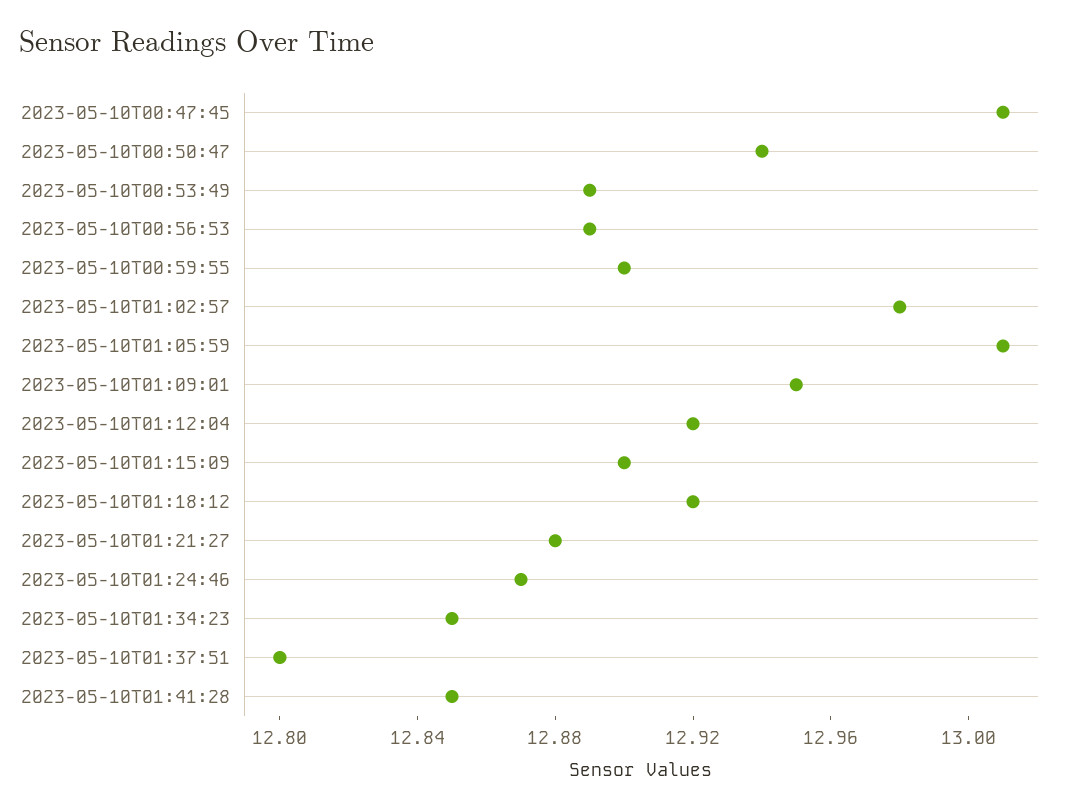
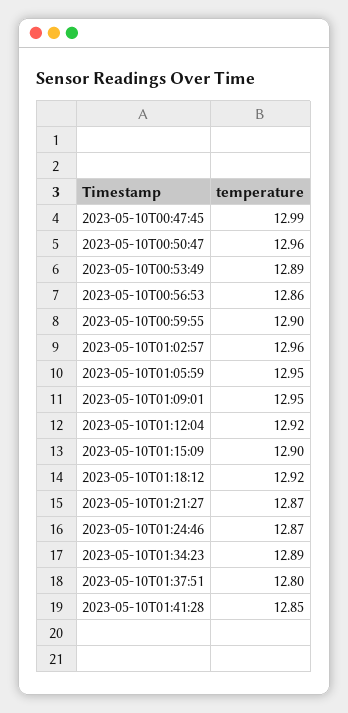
  {
-   "2023-05-10T00:47:45": 13.01,
+   "2023-05-10T00:47:45": 12.99,
-   "2023-05-10T00:50:47": 12.94,
+   "2023-05-10T00:50:47": 12.96,
    "2023-05-10T00:53:49": 12.89,
-   "2023-05-10T00:56:53": 12.89,
+   "2023-05-10T00:56:53": 12.86,
    "2023-05-10T00:59:55": 12.9,
-   "2023-05-10T01:02:57": 12.98,
+   "2023-05-10T01:02:57": 12.96,
-   "2023-05-10T01:05:59": 13.01,
+   "2023-05-10T01:05:59": 12.95,
    "2023-05-10T01:09:01": 12.95,
    "2023-05-10T01:12:04": 12.92,
    "2023-05-10T01:15:09": 12.9,
    "2023-05-10T01:18:12": 12.92,
-   "2023-05-10T01:21:27": 12.88,
+   "2023-05-10T01:21:27": 12.87,
    "2023-05-10T01:24:46": 12.87,
-   "2023-05-10T01:34:23": 12.85,
+   "2023-05-10T01:34:23": 12.89,
    "2023-05-10T01:37:51": 12.8,
    "2023-05-10T01:41:28": 12.85
  }

